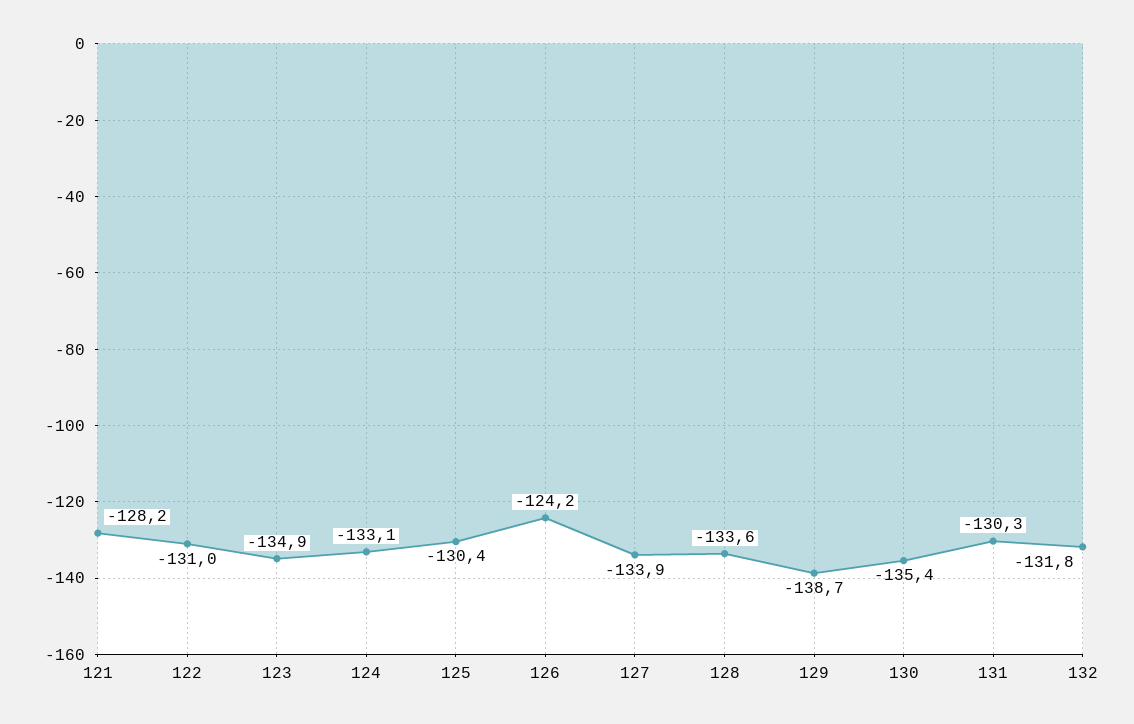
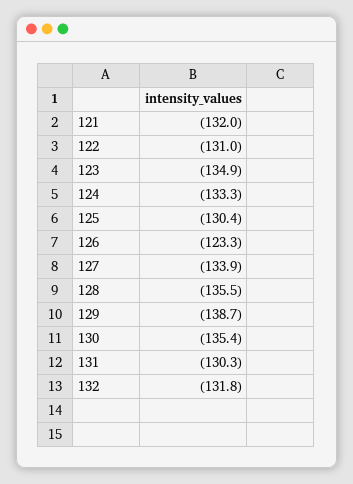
  {
-   "121": -128.2,
+   "121": -132,
    "122": -131,
    "123": -134.9,
-   "124": -133.1,
+   "124": -133.3,
    "125": -130.4,
-   "126": -124.2,
+   "126": -123.3,
    "127": -133.9,
-   "128": -133.6,
+   "128": -135.5,
    "129": -138.7,
    "130": -135.4,
    "131": -130.3,
    "132": -131.8
  }

